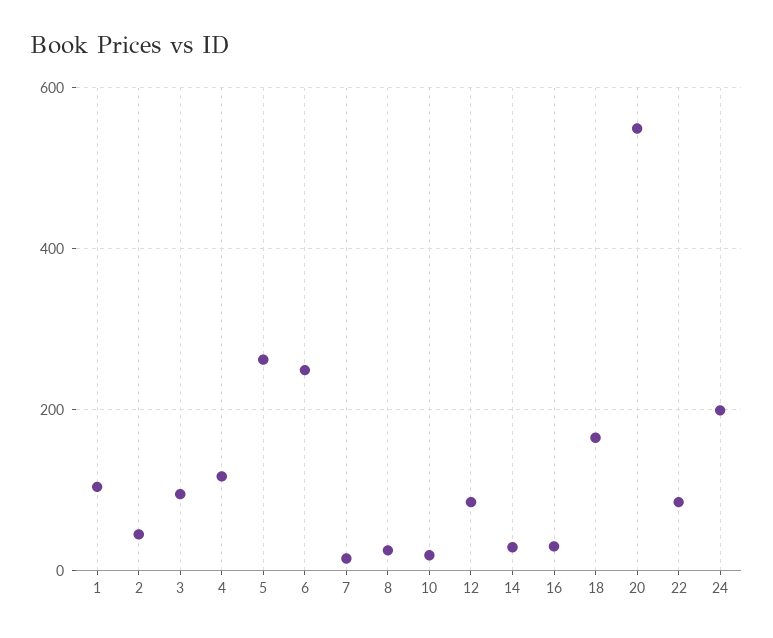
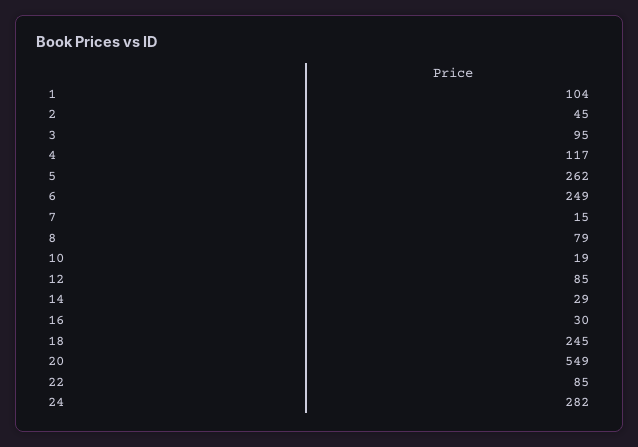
  {
    "1": 104,
    "2": 45,
    "3": 95,
    "4": 117,
    "5": 262,
    "6": 249,
    "7": 15,
-   "8": 20,
+   "8": 79,
    "10": 19,
    "12": 85,
    "14": 29,
    "16": 30,
-   "18": 160,
+   "18": 245,
    "20": 549,
    "22": 85,
-   "24": 200
+   "24": 282
  }

